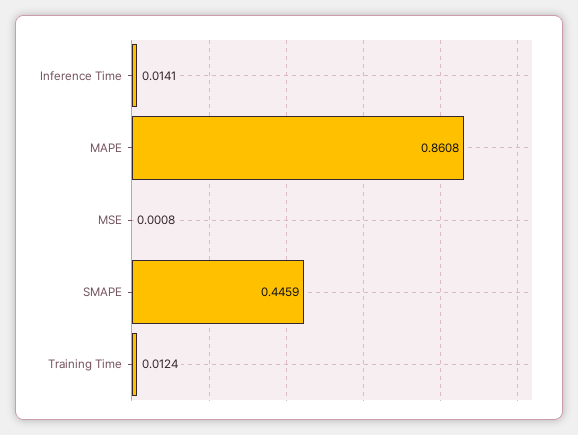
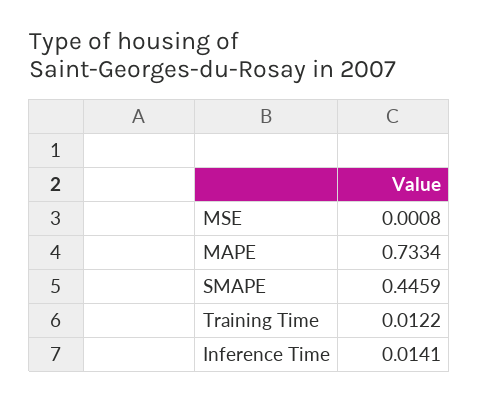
  {
    "Inference Time": 0.0141,
-   "MAPE": 0.8608,
+   "MAPE": 0.7334,
    "MSE": 0.0008,
    "SMAPE": 0.4459,
-   "Training Time": 0.0124
+   "Training Time": 0.0122
  }

